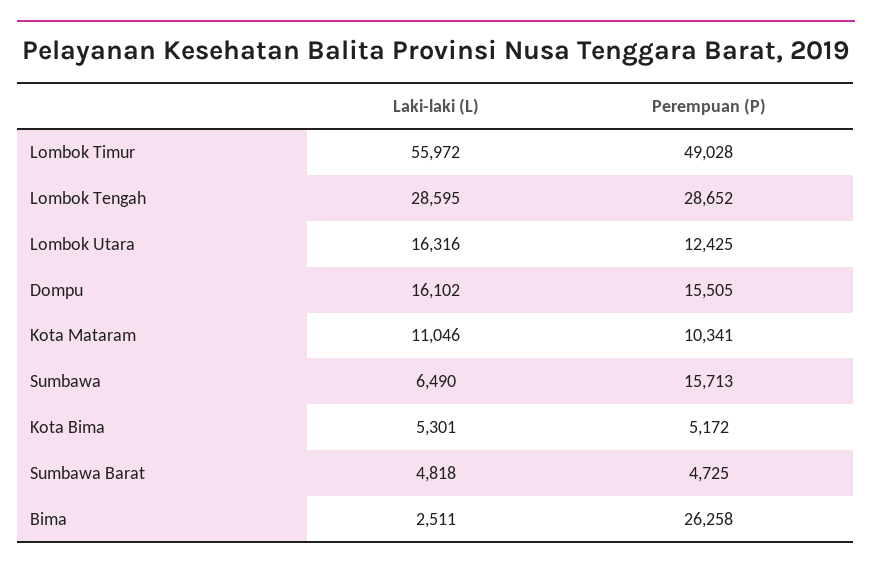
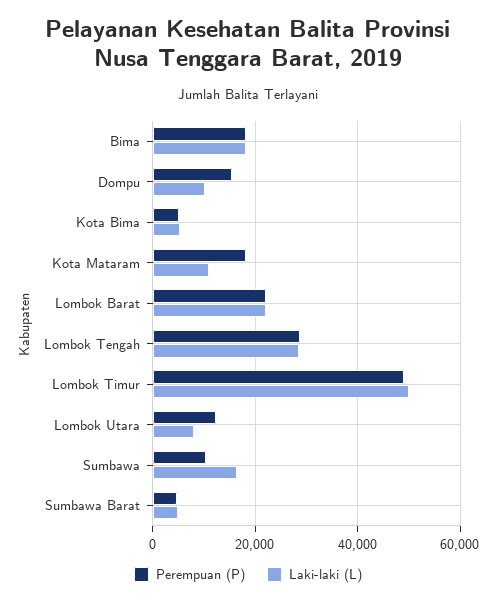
  {
    "Laki-laki (L)": {
-     "Lombok Timur": 55972,
+     "Lombok Timur": 50000,
      "Lombok Tengah": 28595,
-     "Lombok Utara": 16316,
+     "Lombok Utara": 8000,
-     "Dompu": 16102,
+     "Dompu": 10000,
      "Kota Mataram": 11046,
-     "Sumbawa": 6490,
+     "Sumbawa": 16000,
      "Kota Bima": 5301,
      "Sumbawa Barat": 4818,
-     "Bima": 2511
+     "Bima": 18000,
+     "Lombok Barat": 22000
    },
    "Perempuan (P)": {
      "Lombok Timur": 49028,
      "Lombok Tengah": 28652,
      "Lombok Utara": 12425,
      "Dompu": 15505,
-     "Kota Mataram": 10341,
+     "Kota Mataram": 18000,
-     "Sumbawa": 15713,
+     "Sumbawa": 10000,
      "Kota Bima": 5172,
      "Sumbawa Barat": 4725,
-     "Bima": 26258
+     "Bima": 18000,
+     "Lombok Barat": 22000
    }
  }

